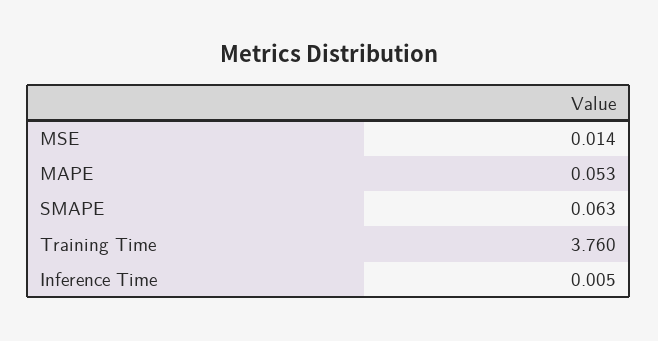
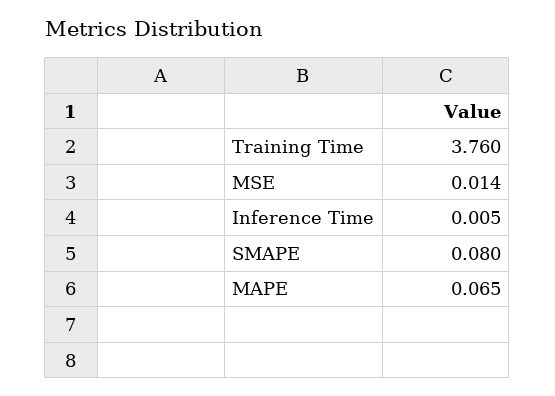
  {
    "MSE": 0.014,
-   "MAPE": 0.053,
+   "MAPE": 0.065,
-   "SMAPE": 0.063,
+   "SMAPE": 0.08,
    "Training Time": 3.76,
    "Inference Time": 0.005
  }

